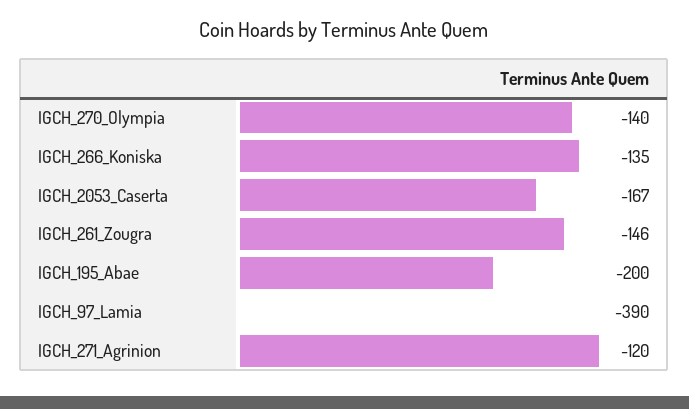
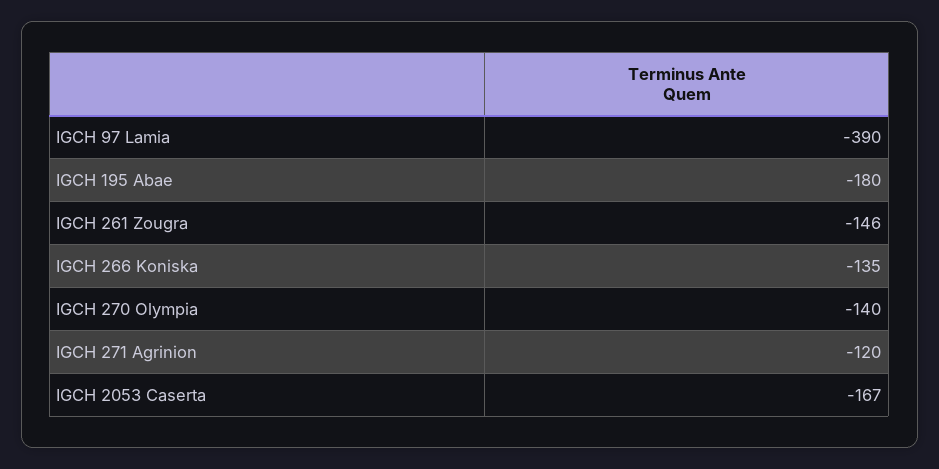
  {
    "IGCH_270_Olympia": -140,
    "IGCH_266_Koniska": -135,
    "IGCH_2053_Caserta": -167,
    "IGCH_261_Zougra": -146,
-   "IGCH_195_Abae": -200,
+   "IGCH_195_Abae": -180,
    "IGCH_97_Lamia": -390,
    "IGCH_271_Agrinion": -120
  }

